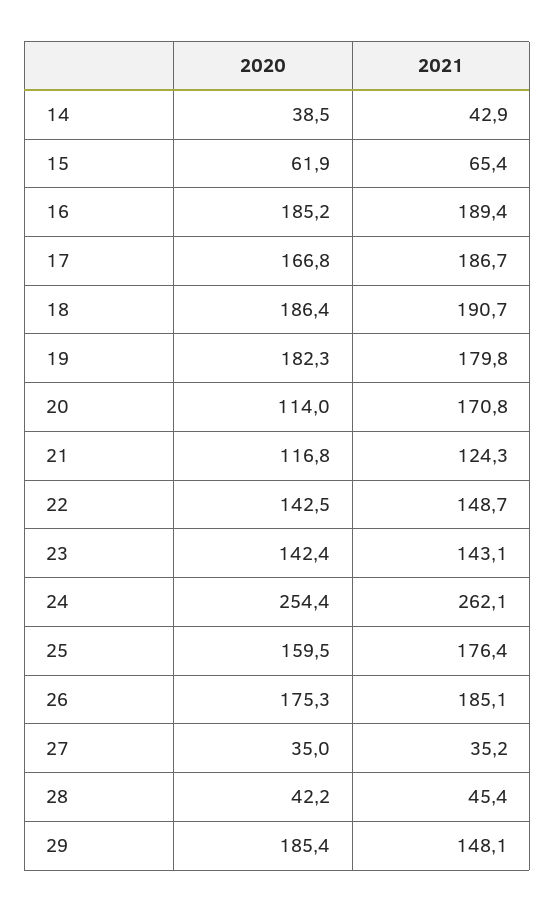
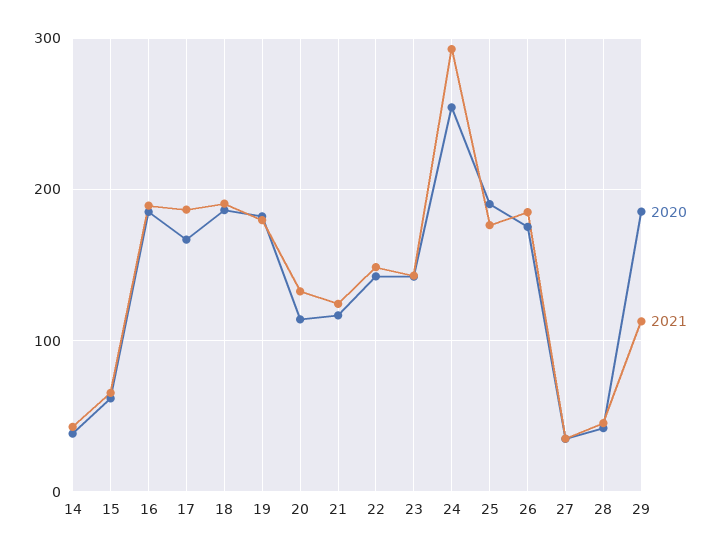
  {
    "2020": {
      "14": 38.5,
      "15": 61.9,
      "16": 185.2,
      "17": 166.8,
      "18": 186.4,
      "19": 182.3,
      "20": 114,
      "21": 116.8,
      "22": 142.5,
      "23": 142.4,
      "24": 254.4,
-     "25": 159.5,
+     "25": 190,
      "26": 175.3,
      "27": 35,
      "28": 42.2,
      "29": 185.4
    },
    "2021": {
      "14": 42.9,
      "15": 65.4,
      "16": 189.4,
      "17": 186.7,
      "18": 190.7,
      "19": 179.8,
-     "20": 170.8,
+     "20": 130,
      "21": 124.3,
      "22": 148.7,
      "23": 143.1,
-     "24": 262.1,
+     "24": 290,
      "25": 176.4,
      "26": 185.1,
      "27": 35.2,
      "28": 45.4,
-     "29": 148.1
+     "29": 110
    }
  }

